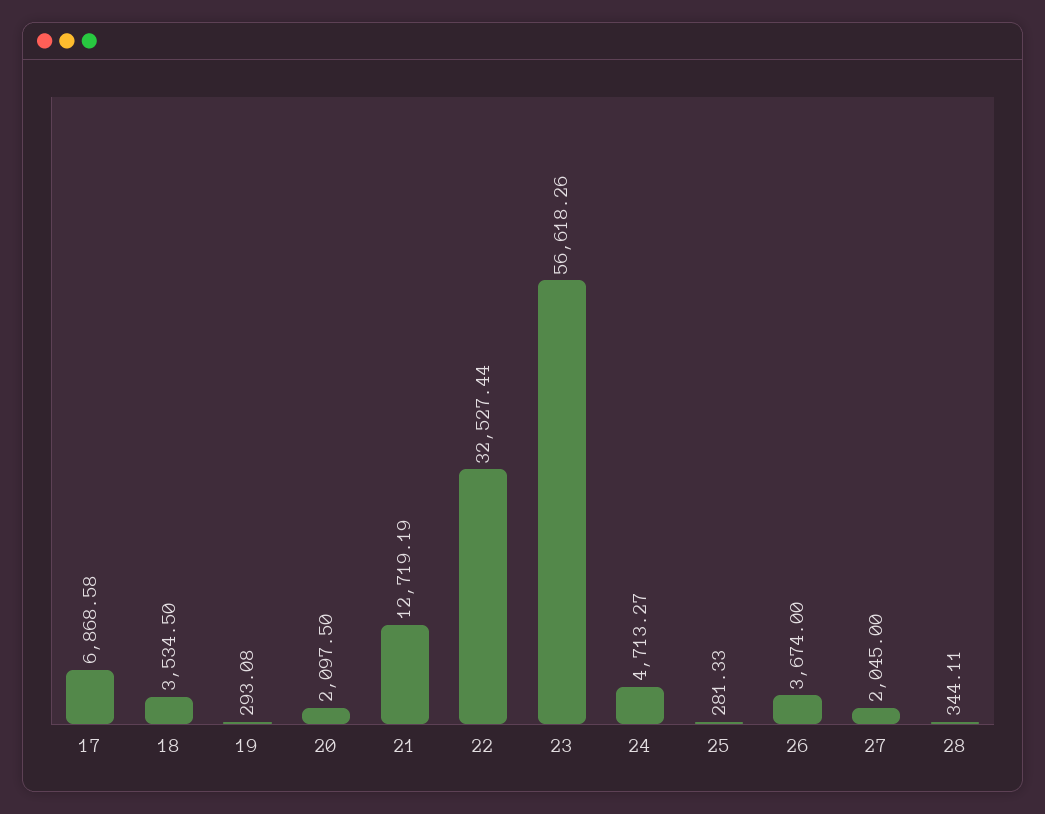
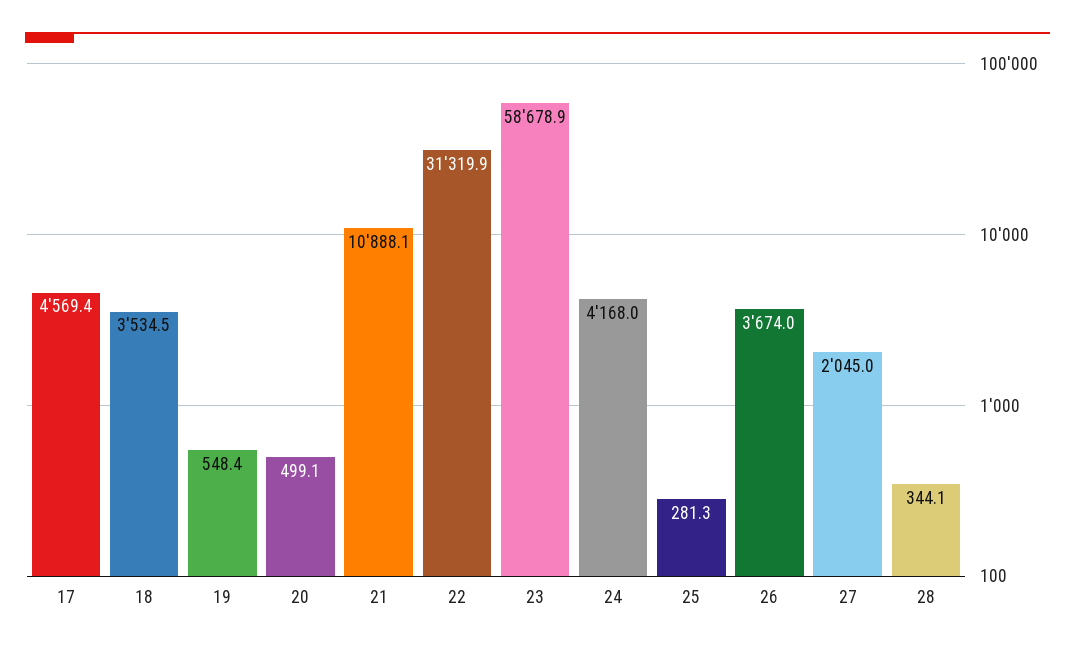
  {
-   "17": 6868.58,
+   "17": 4569.4,
    "18": 3534.5,
-   "19": 293.08,
+   "19": 548.4,
-   "20": 2097.5,
+   "20": 499.1,
-   "21": 12719.19,
+   "21": 10888.1,
-   "22": 32527.44,
+   "22": 31319.9,
-   "23": 56618.26,
+   "23": 58678.9,
-   "24": 4713.27,
+   "24": 4168,
    "25": 281.33,
    "26": 3674,
    "27": 2045,
    "28": 344.11
  }

